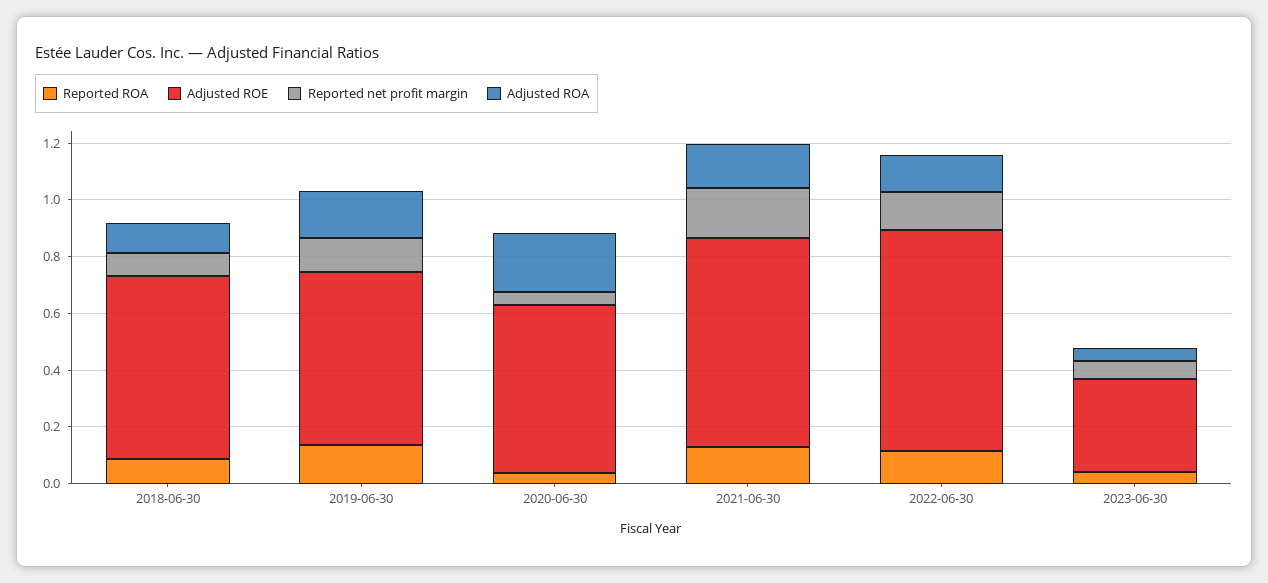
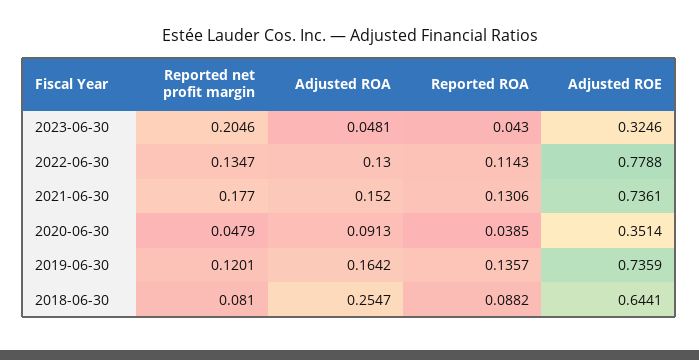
  {
    "Reported ROA": {
      "2018-06-30": 0.0882,
      "2019-06-30": 0.1357,
      "2020-06-30": 0.0385,
      "2021-06-30": 0.1306,
      "2022-06-30": 0.1143,
      "2023-06-30": 0.043
    },
    "Adjusted ROE": {
      "2018-06-30": 0.6441,
-     "2019-06-30": 0.6,
+     "2019-06-30": 0.7359,
-     "2020-06-30": 0.6,
+     "2020-06-30": 0.3514,
      "2021-06-30": 0.7361,
      "2022-06-30": 0.7788,
      "2023-06-30": 0.3246
    },
    "Reported net profit margin": {
      "2018-06-30": 0.081,
      "2019-06-30": 0.1201,
      "2020-06-30": 0.0479,
      "2021-06-30": 0.177,
      "2022-06-30": 0.1347,
-     "2023-06-30": 0.05
+     "2023-06-30": 0.2046
    },
    "Adjusted ROA": {
-     "2018-06-30": 0.1,
+     "2018-06-30": 0.2547,
      "2019-06-30": 0.1642,
-     "2020-06-30": 0.2,
+     "2020-06-30": 0.0913,
      "2021-06-30": 0.152,
      "2022-06-30": 0.13,
      "2023-06-30": 0.0481
    }
  }

